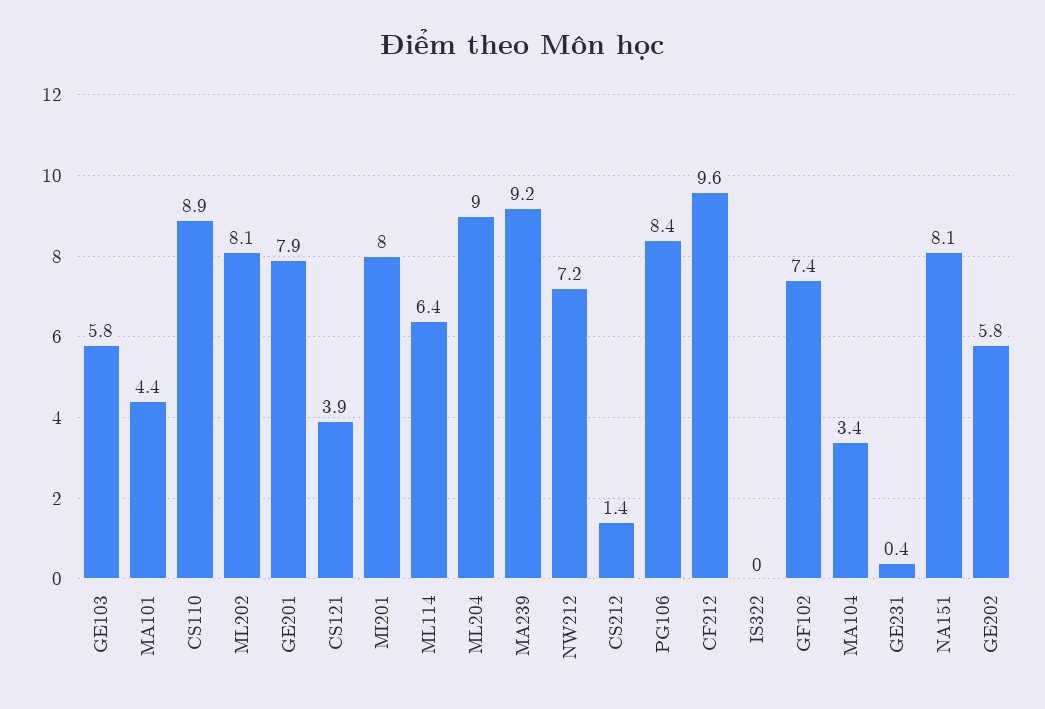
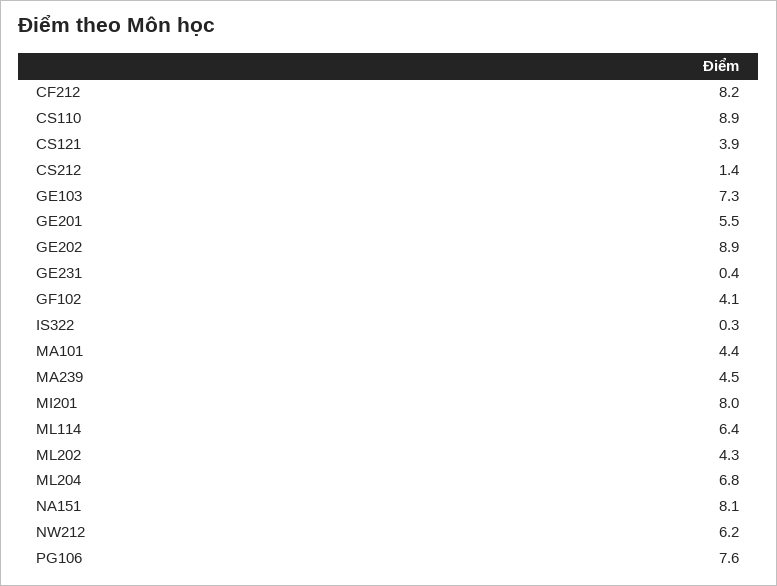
  {
-   "GE103": 5.8,
+   "GE103": 7.3,
    "MA101": 4.4,
    "CS110": 8.9,
-   "ML202": 8.1,
+   "ML202": 4.3,
-   "GE201": 7.9,
+   "GE201": 5.5,
    "CS121": 3.9,
    "MI201": 8,
    "ML114": 6.4,
-   "ML204": 9,
+   "ML204": 6.8,
-   "MA239": 9.2,
+   "MA239": 4.5,
-   "NW212": 7.2,
+   "NW212": 6.2,
    "CS212": 1.4,
-   "PG106": 8.4,
+   "PG106": 7.6,
-   "CF212": 9.6,
+   "CF212": 8.2,
-   "IS322": 0,
+   "IS322": 0.3,
-   "GF102": 7.4,
+   "GF102": 4.1,
-   "MA104": 3.4,
    "GE231": 0.4,
    "NA151": 8.1,
-   "GE202": 5.8
+   "GE202": 8.9
  }

